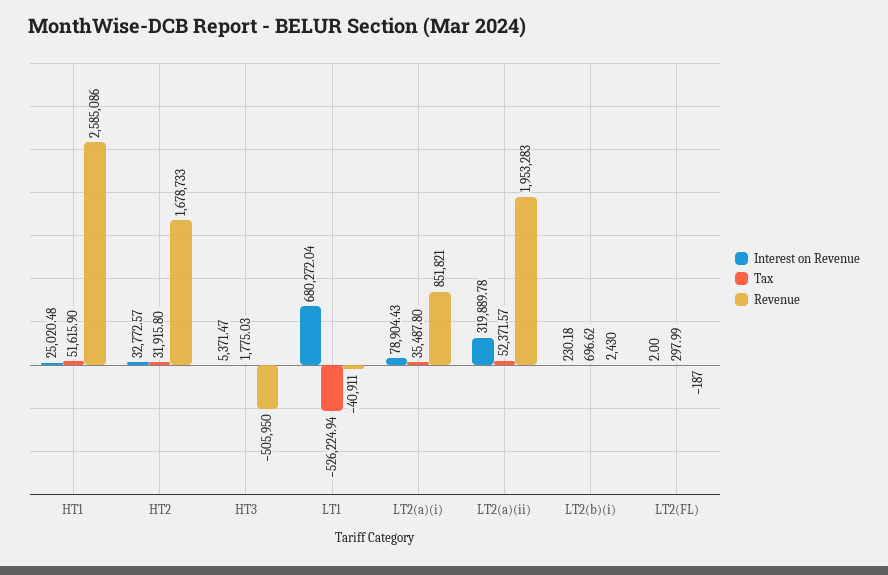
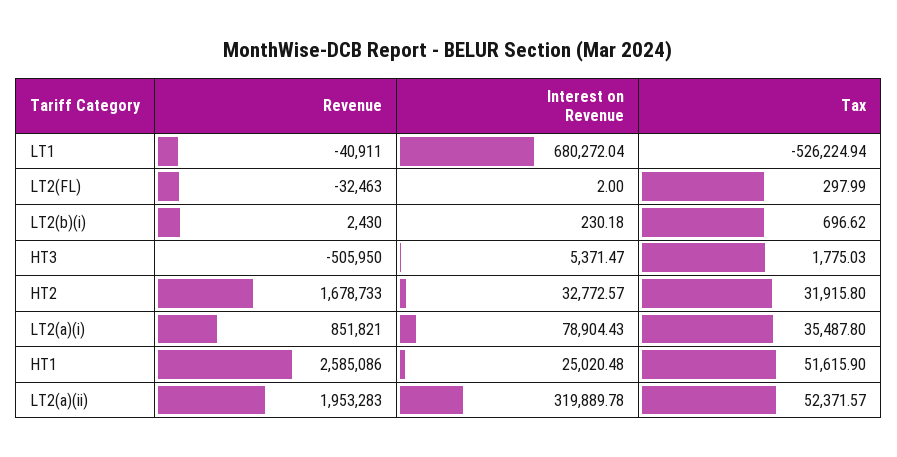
  {
    "Interest on Revenue": {
      "HT1": 25020.48,
      "HT2": 32772.57,
      "HT3": 5371.47,
      "LT1": 680272.04,
      "LT2(a)(i)": 78904.43,
      "LT2(a)(ii)": 319889.78,
      "LT2(b)(i)": 230.18,
      "LT2(FL)": 2
    },
    "Tax": {
      "HT1": 51615.9,
      "HT2": 31915.8,
      "HT3": 1775.03,
      "LT1": -526224.94,
      "LT2(a)(i)": 35487.8,
      "LT2(a)(ii)": 52371.57,
      "LT2(b)(i)": 696.62,
      "LT2(FL)": 297.99
    },
    "Revenue": {
      "HT1": 2585086,
      "HT2": 1678733,
      "HT3": -505950,
      "LT1": -40911,
      "LT2(a)(i)": 851821,
      "LT2(a)(ii)": 1953283,
      "LT2(b)(i)": 2430,
-     "LT2(FL)": -187
+     "LT2(FL)": -32463
    }
  }

